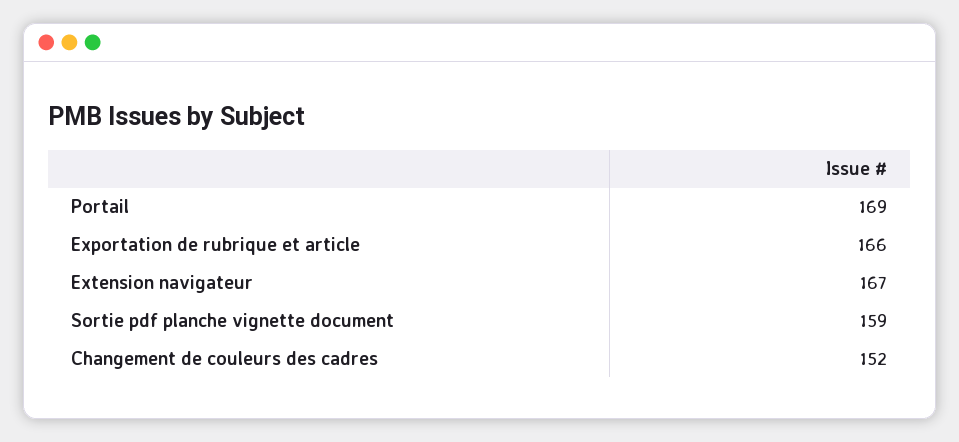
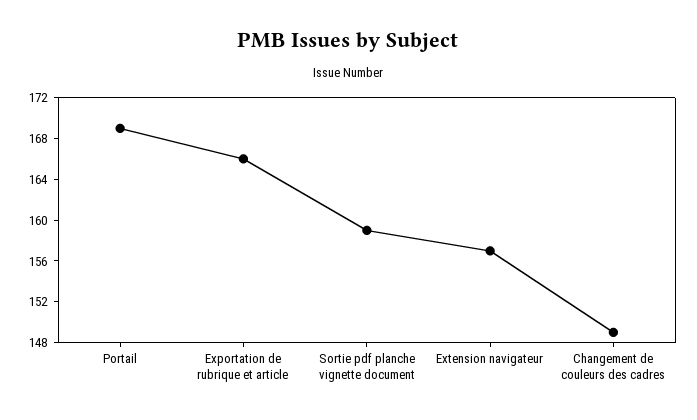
  {
    "Portail": 169,
    "Exportation de rubrique et article": 166,
-   "Extension navigateur": 167,
+   "Extension navigateur": 157,
    "Sortie pdf planche vignette document": 159,
-   "Changement de couleurs des cadres": 152
+   "Changement de couleurs des cadres": 149
  }

